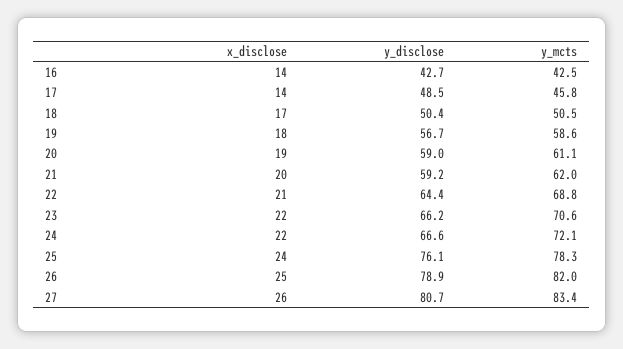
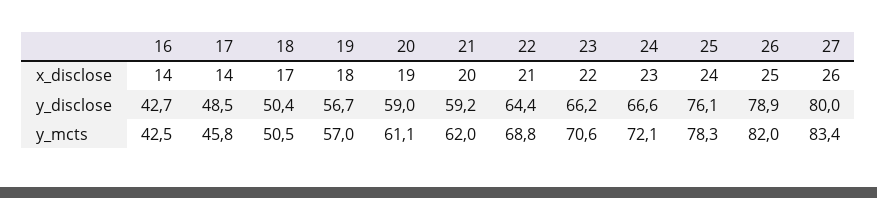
  {
    "x_disclose": {
      "16": 14,
      "17": 14,
      "18": 17,
      "19": 18,
      "20": 19,
      "21": 20,
      "22": 21,
      "23": 22,
-     "24": 22,
+     "24": 23,
      "25": 24,
      "26": 25,
      "27": 26
    },
    "y_disclose": {
      "16": 42.7,
      "17": 48.5,
      "18": 50.4,
      "19": 56.7,
      "20": 59,
      "21": 59.2,
      "22": 64.4,
      "23": 66.2,
      "24": 66.6,
      "25": 76.1,
      "26": 78.9,
-     "27": 80.7
+     "27": 80
    },
    "y_mcts": {
      "16": 42.5,
      "17": 45.8,
      "18": 50.5,
-     "19": 58.6,
+     "19": 57,
      "20": 61.1,
      "21": 62,
      "22": 68.8,
      "23": 70.6,
      "24": 72.1,
      "25": 78.3,
      "26": 82,
      "27": 83.4
    }
  }

